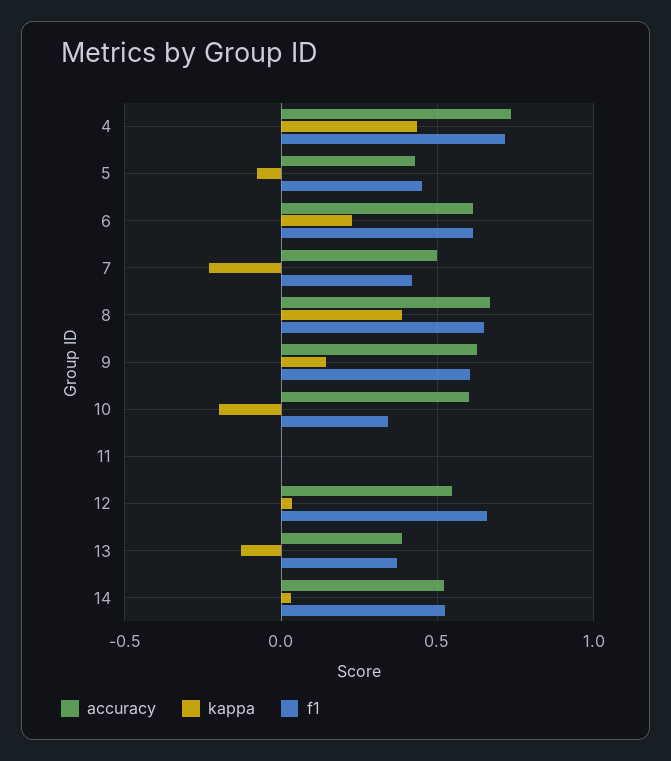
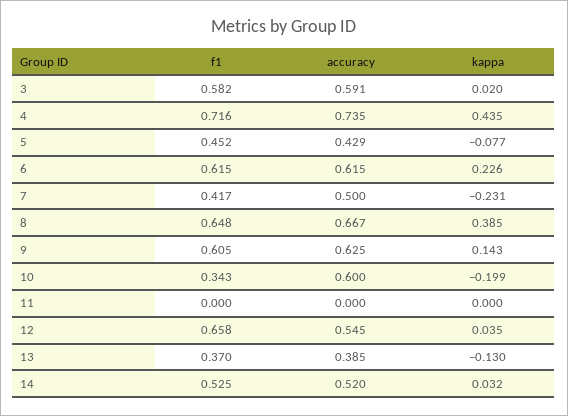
  {
    "accuracy": {
      "4": 0.735,
      "5": 0.429,
      "6": 0.615,
      "7": 0.5,
      "8": 0.667,
      "9": 0.625,
      "10": 0.6,
      "11": 0,
      "12": 0.545,
      "13": 0.385,
-     "14": 0.52
+     "14": 0.52,
+     "3": 0.591
    },
    "kappa": {
      "4": 0.435,
      "5": -0.077,
      "6": 0.226,
      "7": -0.231,
      "8": 0.385,
      "9": 0.143,
      "10": -0.199,
      "11": 0,
      "12": 0.035,
      "13": -0.13,
-     "14": 0.032
+     "14": 0.032,
+     "3": 0.02
    },
    "f1": {
      "4": 0.716,
      "5": 0.452,
      "6": 0.615,
      "7": 0.417,
      "8": 0.648,
      "9": 0.605,
      "10": 0.343,
      "11": 0,
      "12": 0.658,
      "13": 0.37,
-     "14": 0.525
+     "14": 0.525,
+     "3": 0.582
    }
  }

